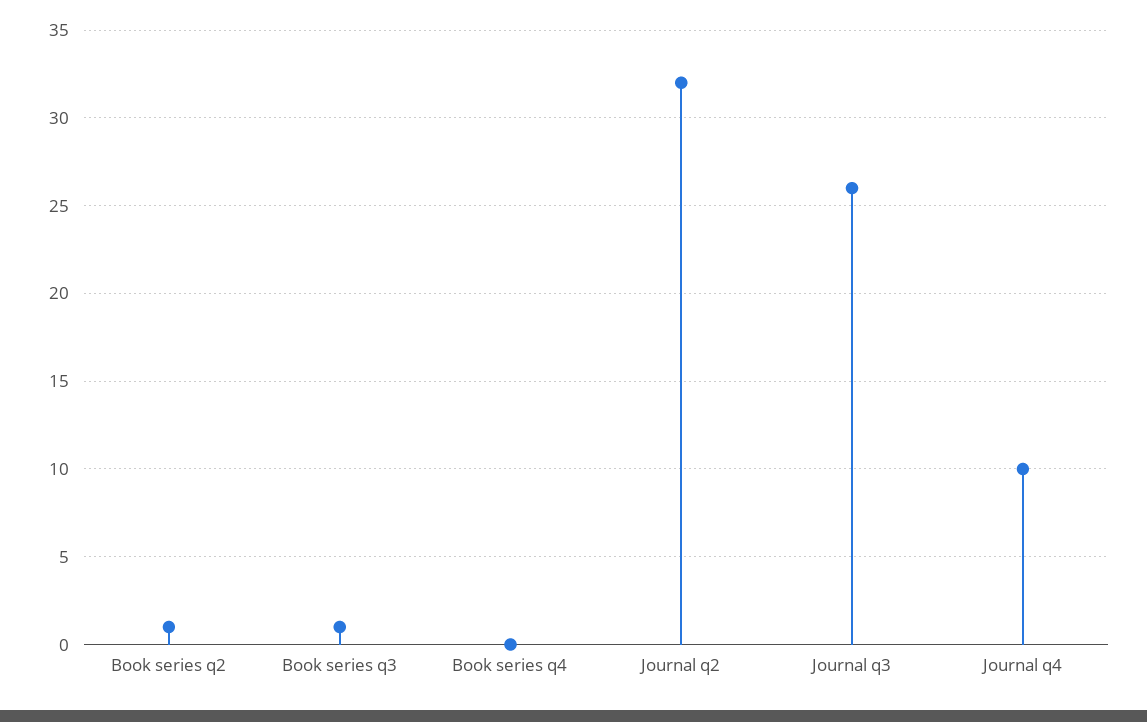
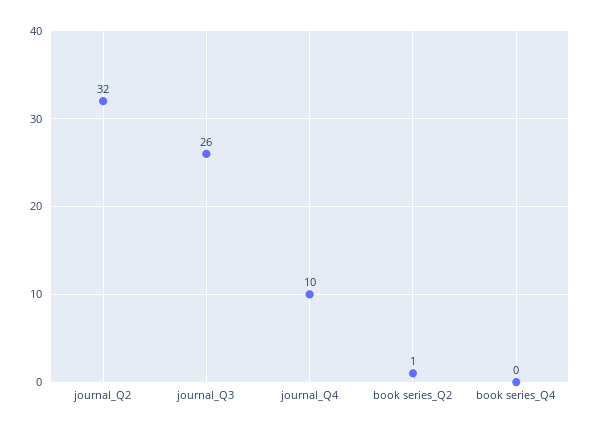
  {
    "Book series q2": 1,
-   "Book series q3": 1,
    "Book series q4": 0,
    "Journal q2": 32,
    "Journal q3": 26,
    "Journal q4": 10
  }

